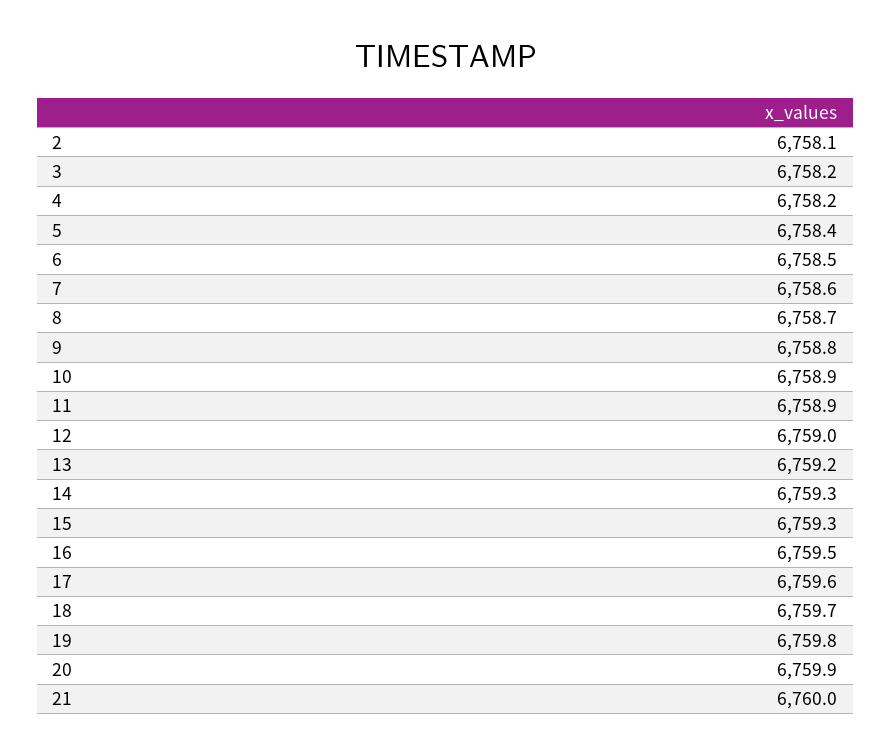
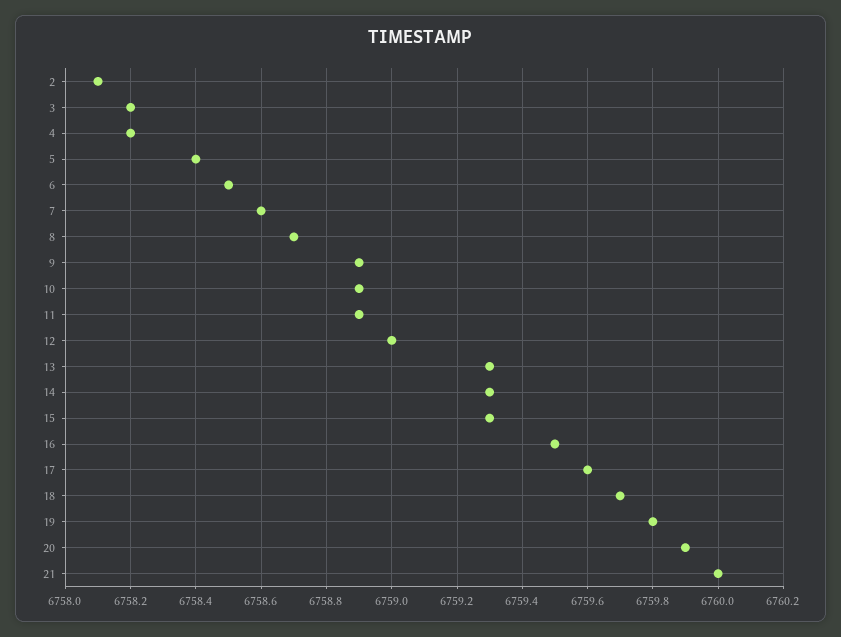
  {
    "2": 6758.1,
    "3": 6758.2,
    "4": 6758.2,
    "5": 6758.4,
    "6": 6758.5,
    "7": 6758.6,
    "8": 6758.7,
-   "9": 6758.8,
+   "9": 6758.9,
    "10": 6758.9,
    "11": 6758.9,
    "12": 6759,
-   "13": 6759.2,
+   "13": 6759.3,
    "14": 6759.3,
    "15": 6759.3,
    "16": 6759.5,
    "17": 6759.6,
    "18": 6759.7,
    "19": 6759.8,
    "20": 6759.9,
    "21": 6760
  }

